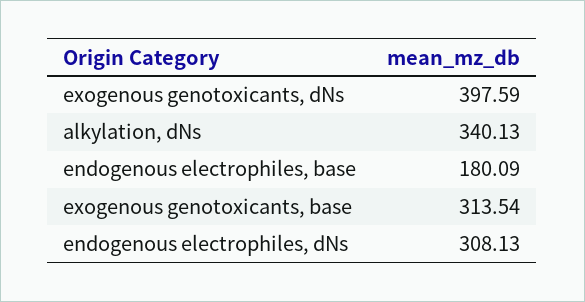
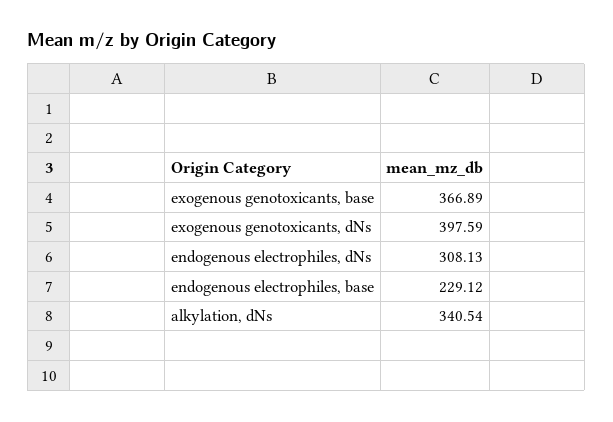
  {
    "exogenous genotoxicants, dNs": 397.59,
-   "alkylation, dNs": 340.13,
+   "alkylation, dNs": 340.54,
-   "endogenous electrophiles, base": 180.09,
+   "endogenous electrophiles, base": 229.12,
-   "exogenous genotoxicants, base": 313.54,
+   "exogenous genotoxicants, base": 366.89,
    "endogenous electrophiles, dNs": 308.13
  }

